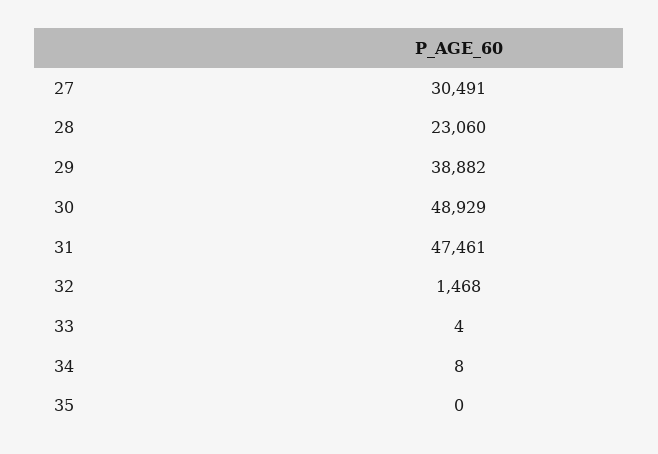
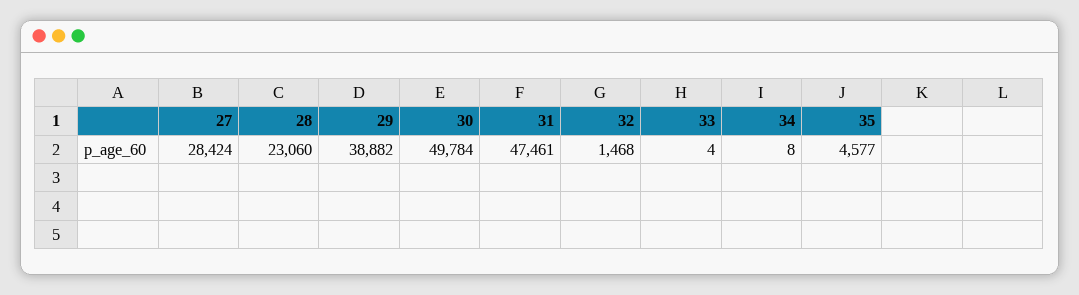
  {
-   "27": 30491,
+   "27": 28424,
    "28": 23060,
    "29": 38882,
-   "30": 48929,
+   "30": 49784,
    "31": 47461,
    "32": 1468,
    "33": 4,
    "34": 8,
-   "35": 0
+   "35": 4577
  }

